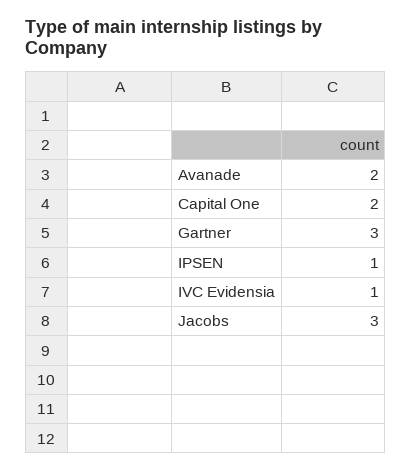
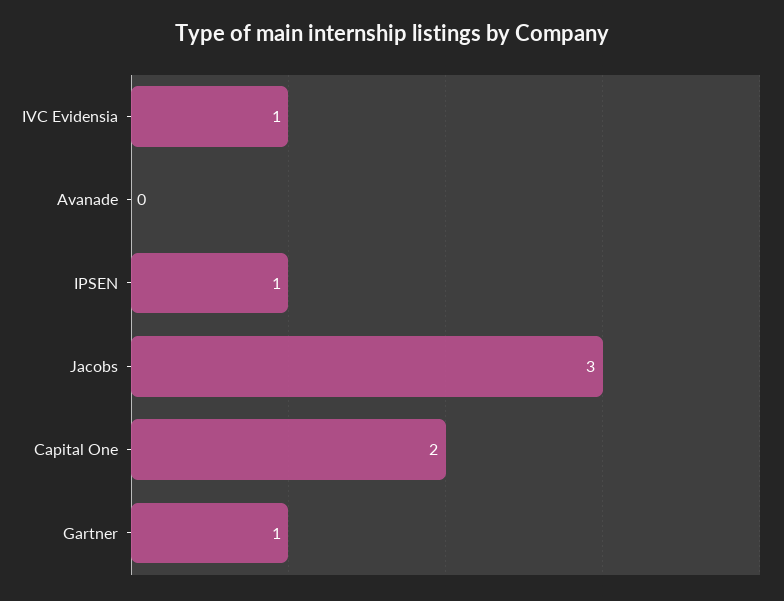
  {
-   "Avanade": 2,
+   "Avanade": 0,
    "Capital One": 2,
-   "Gartner": 3,
+   "Gartner": 1,
    "IPSEN": 1,
    "IVC Evidensia": 1,
    "Jacobs": 3
  }

